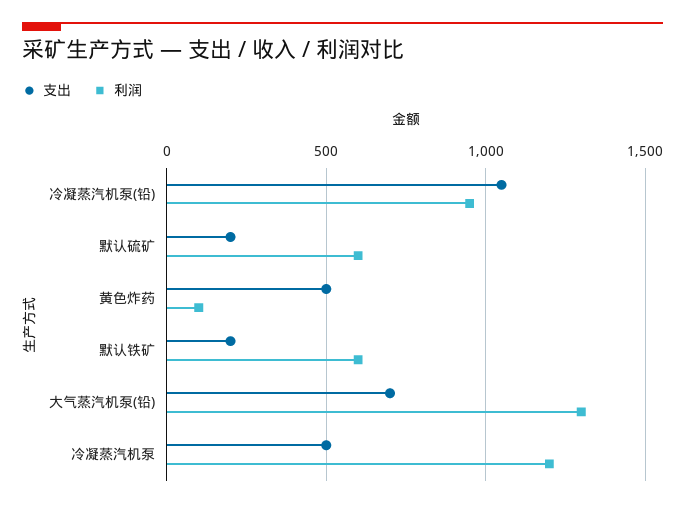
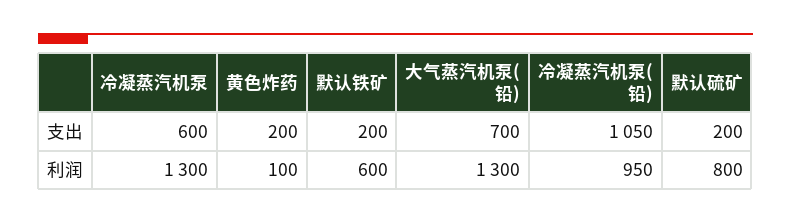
  {
    "支出": {
      "冷凝蒸汽机泵(铅)": 1050,
      "默认硫矿": 200,
-     "黄色炸药": 500,
+     "黄色炸药": 200,
      "默认铁矿": 200,
      "大气蒸汽机泵(铅)": 700,
-     "冷凝蒸汽机泵": 500
+     "冷凝蒸汽机泵": 600
    },
    "利润": {
      "冷凝蒸汽机泵(铅)": 950,
-     "默认硫矿": 600,
+     "默认硫矿": 800,
      "黄色炸药": 100,
      "默认铁矿": 600,
      "大气蒸汽机泵(铅)": 1300,
-     "冷凝蒸汽机泵": 1200
+     "冷凝蒸汽机泵": 1300
    }
  }

